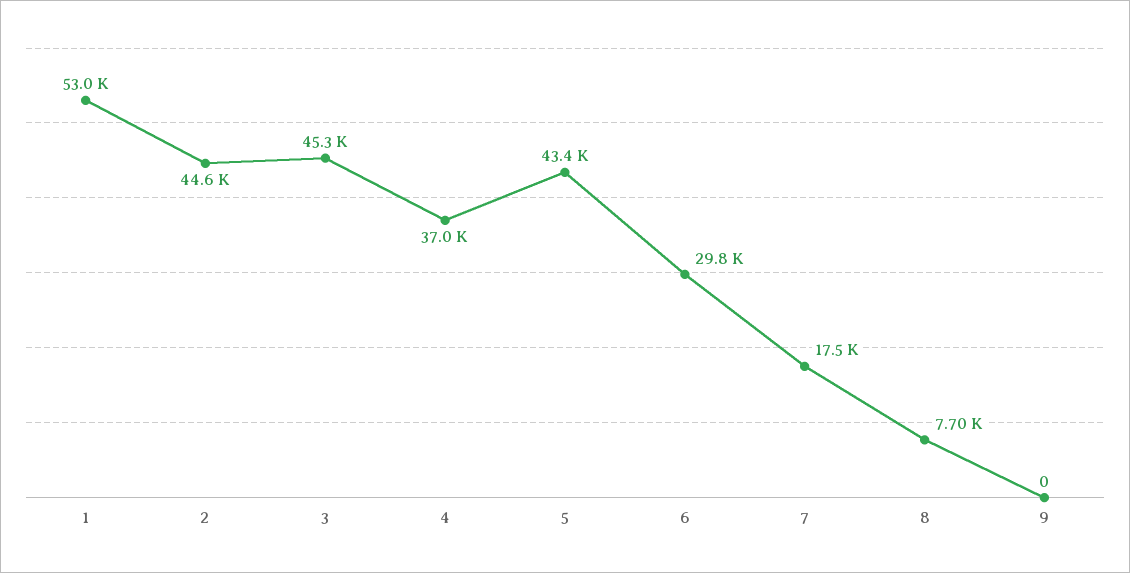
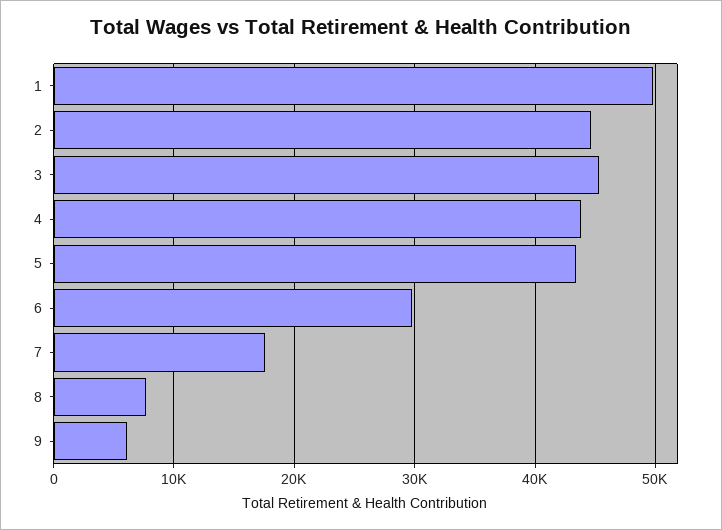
  {
-   "1": 53000,
+   "1": 50000,
    "2": 44600,
    "3": 45300,
-   "4": 37000,
+   "4": 44000,
    "5": 43400,
    "6": 29800,
    "7": 17500,
    "8": 7700,
-   "9": 0
+   "9": 6000
  }

